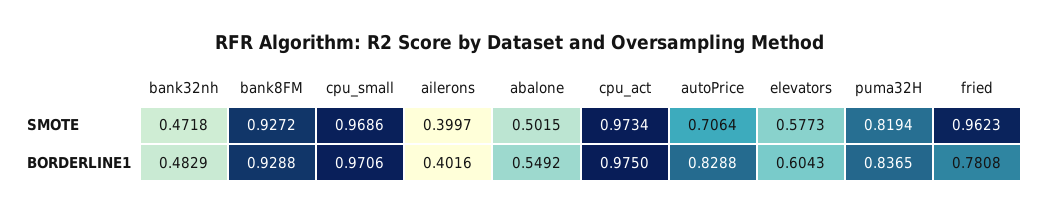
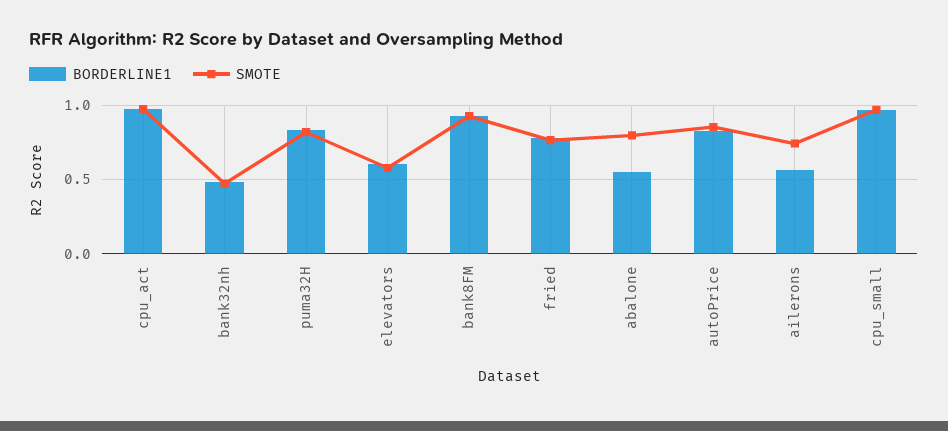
  {
    "SMOTE": {
      "bank32nh": 0.4718,
      "bank8FM": 0.9272,
      "cpu_small": 0.9686,
-     "ailerons": 0.3997,
+     "ailerons": 0.75,
-     "abalone": 0.5015,
+     "abalone": 0.8,
      "cpu_act": 0.9734,
-     "autoPrice": 0.7064,
+     "autoPrice": 0.85,
      "elevators": 0.5773,
      "puma32H": 0.8194,
-     "fried": 0.9623
+     "fried": 0.75
    },
    "BORDERLINE1": {
      "bank32nh": 0.4829,
      "bank8FM": 0.9288,
      "cpu_small": 0.9706,
-     "ailerons": 0.4016,
+     "ailerons": 0.55,
      "abalone": 0.5492,
      "cpu_act": 0.975,
      "autoPrice": 0.8288,
      "elevators": 0.6043,
      "puma32H": 0.8365,
      "fried": 0.7808
    }
  }

